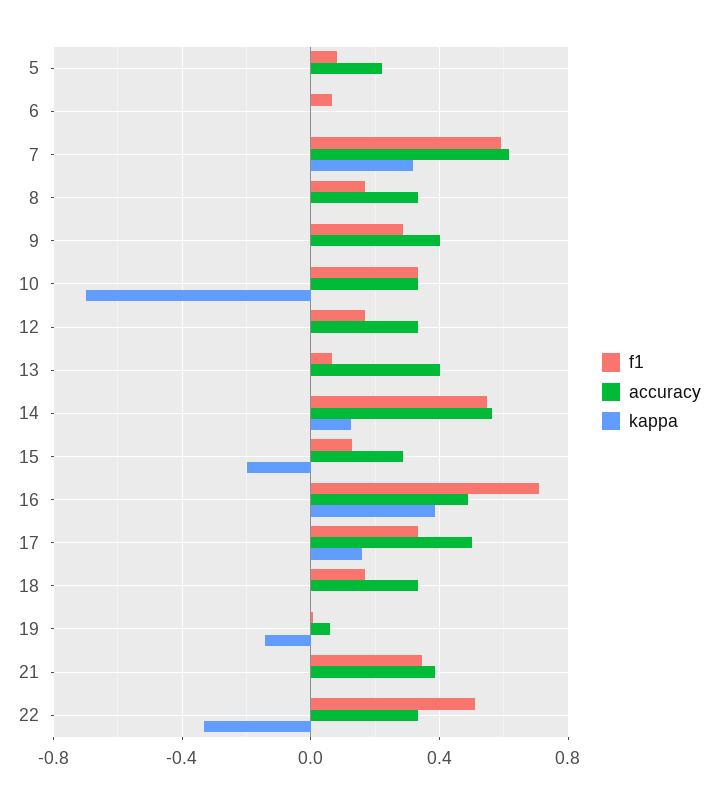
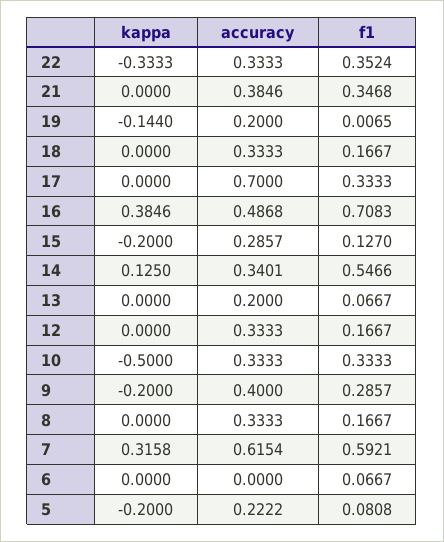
  {
    "f1": {
      "5": 0.0808,
      "6": 0.0667,
      "7": 0.5921,
      "8": 0.1667,
      "9": 0.2857,
      "10": 0.3333,
      "12": 0.1667,
      "13": 0.0667,
      "14": 0.5466,
      "15": 0.127,
      "16": 0.7083,
      "17": 0.3333,
      "18": 0.1667,
      "19": 0.0065,
      "21": 0.3468,
-     "22": 0.5
+     "22": 0.3524
    },
    "accuracy": {
      "5": 0.2222,
      "6": 0,
      "7": 0.6154,
      "8": 0.3333,
      "9": 0.4,
      "10": 0.3333,
      "12": 0.3333,
-     "13": 0.4,
+     "13": 0.2,
-     "14": 0.55,
+     "14": 0.3401,
      "15": 0.2857,
      "16": 0.4868,
-     "17": 0.5,
+     "17": 0.7,
      "18": 0.3333,
-     "19": 0.05,
+     "19": 0.2,
      "21": 0.3846,
      "22": 0.3333
    },
    "kappa": {
-     "5": 0,
+     "5": -0.2,
      "6": 0,
      "7": 0.3158,
      "8": 0,
-     "9": 0,
+     "9": -0.2,
-     "10": -0.7,
+     "10": -0.5,
      "12": 0,
      "13": 0,
      "14": 0.125,
      "15": -0.2,
      "16": 0.3846,
-     "17": 0.15,
+     "17": 0,
      "18": 0,
      "19": -0.144,
      "21": 0,
      "22": -0.3333
    }
  }

